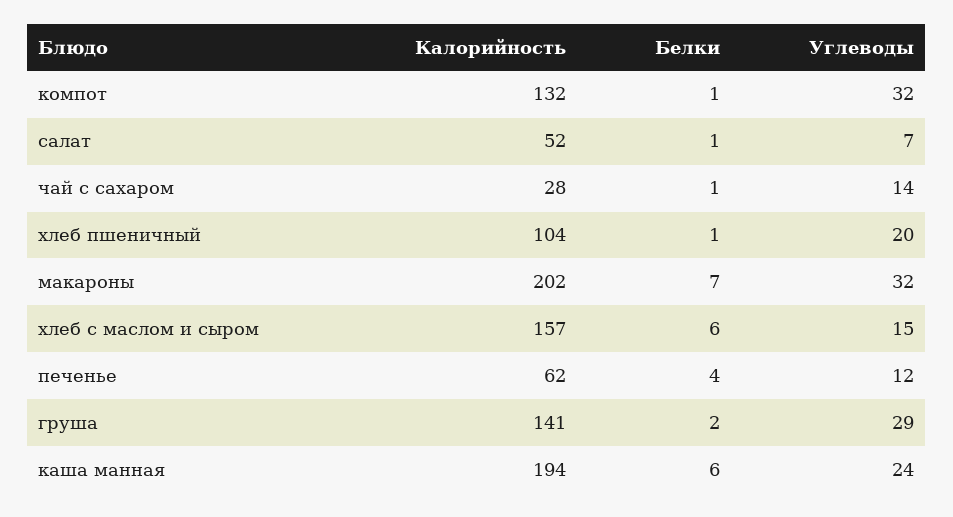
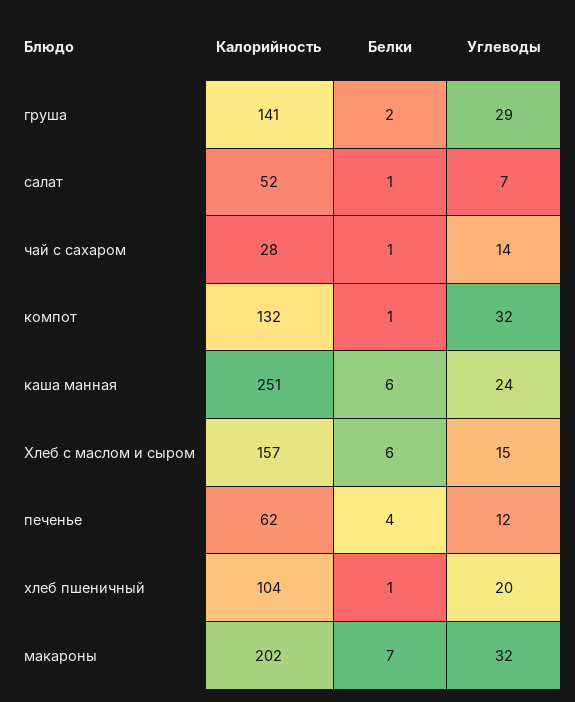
  {
    "Калорийность": {
      "компот": 132,
      "салат": 52,
      "чай с сахаром": 28,
      "хлеб пшеничный": 104,
      "макароны": 202,
      "хлеб с маслом и сыром": 157,
      "печенье": 62,
      "груша": 141,
-     "каша манная": 194
+     "каша манная": 251
    },
    "Белки": {
      "компот": 1,
      "салат": 1,
      "чай с сахаром": 1,
      "хлеб пшеничный": 1,
      "макароны": 7,
      "хлеб с маслом и сыром": 6,
      "печенье": 4,
      "груша": 2,
      "каша манная": 6
    },
    "Углеводы": {
      "компот": 32,
      "салат": 7,
      "чай с сахаром": 14,
      "хлеб пшеничный": 20,
      "макароны": 32,
      "хлеб с маслом и сыром": 15,
      "печенье": 12,
      "груша": 29,
      "каша манная": 24
    }
  }

